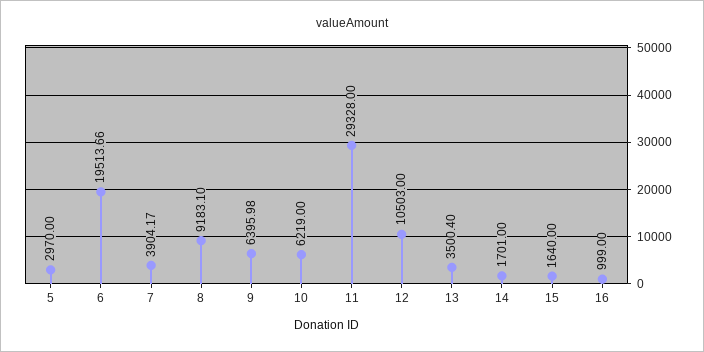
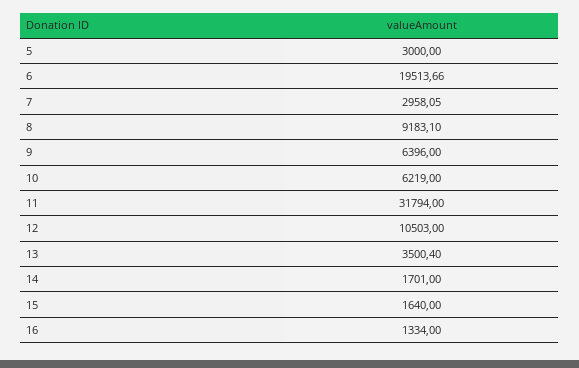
  {
-   "5": 2970,
+   "5": 3000,
    "6": 19513.66,
-   "7": 3904.17,
+   "7": 2958.05,
    "8": 9183.1,
-   "9": 6395.98,
+   "9": 6396,
    "10": 6219,
-   "11": 29328,
+   "11": 31794,
    "12": 10503,
    "13": 3500.4,
    "14": 1701,
    "15": 1640,
-   "16": 999
+   "16": 1334
  }

